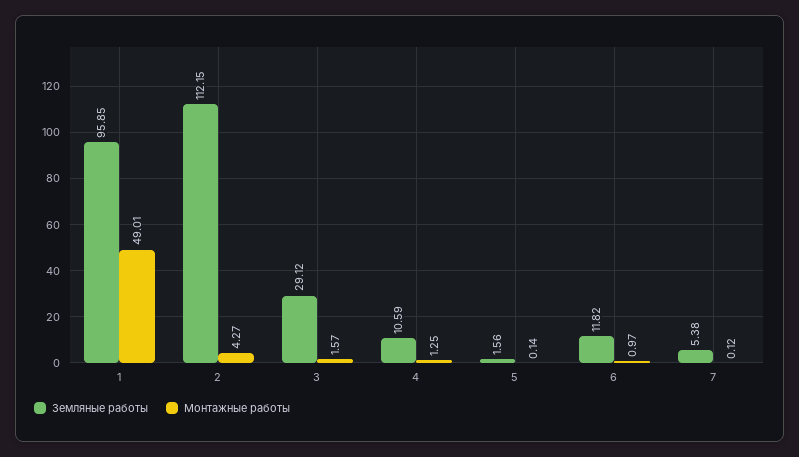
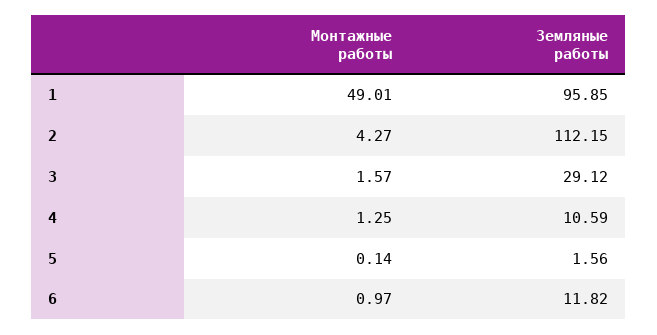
  {
    "Земляные работы": {
      "1": 95.85,
      "2": 112.15,
      "3": 29.12,
      "4": 10.59,
      "5": 1.56,
-     "6": 11.82,
+     "6": 11.82
-     "7": 5.38
    },
    "Монтажные работы": {
      "1": 49.01,
      "2": 4.27,
      "3": 1.57,
      "4": 1.25,
      "5": 0.14,
-     "6": 0.97,
+     "6": 0.97
-     "7": 0.12
    }
  }

